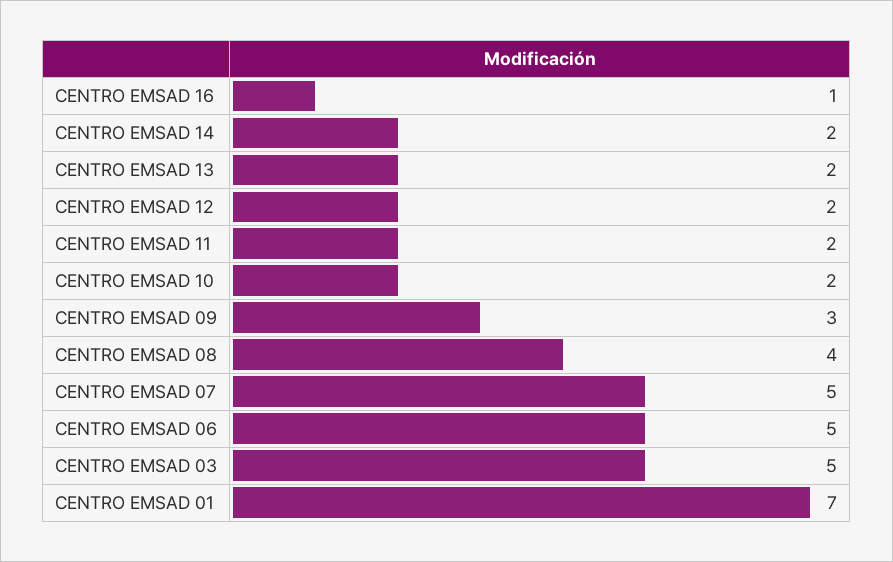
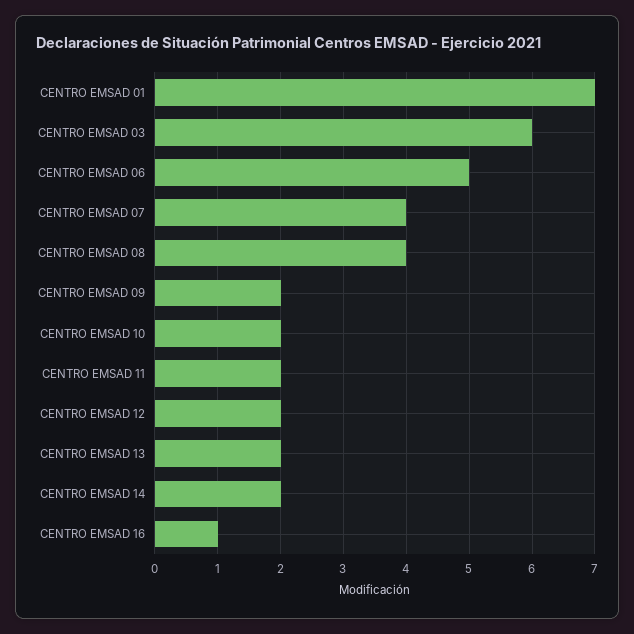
  {
    "CENTRO EMSAD 16": 1,
    "CENTRO EMSAD 14": 2,
    "CENTRO EMSAD 13": 2,
    "CENTRO EMSAD 12": 2,
    "CENTRO EMSAD 11": 2,
    "CENTRO EMSAD 10": 2,
-   "CENTRO EMSAD 09": 3,
+   "CENTRO EMSAD 09": 2,
    "CENTRO EMSAD 08": 4,
-   "CENTRO EMSAD 07": 5,
+   "CENTRO EMSAD 07": 4,
    "CENTRO EMSAD 06": 5,
-   "CENTRO EMSAD 03": 5,
+   "CENTRO EMSAD 03": 6,
    "CENTRO EMSAD 01": 7
  }

